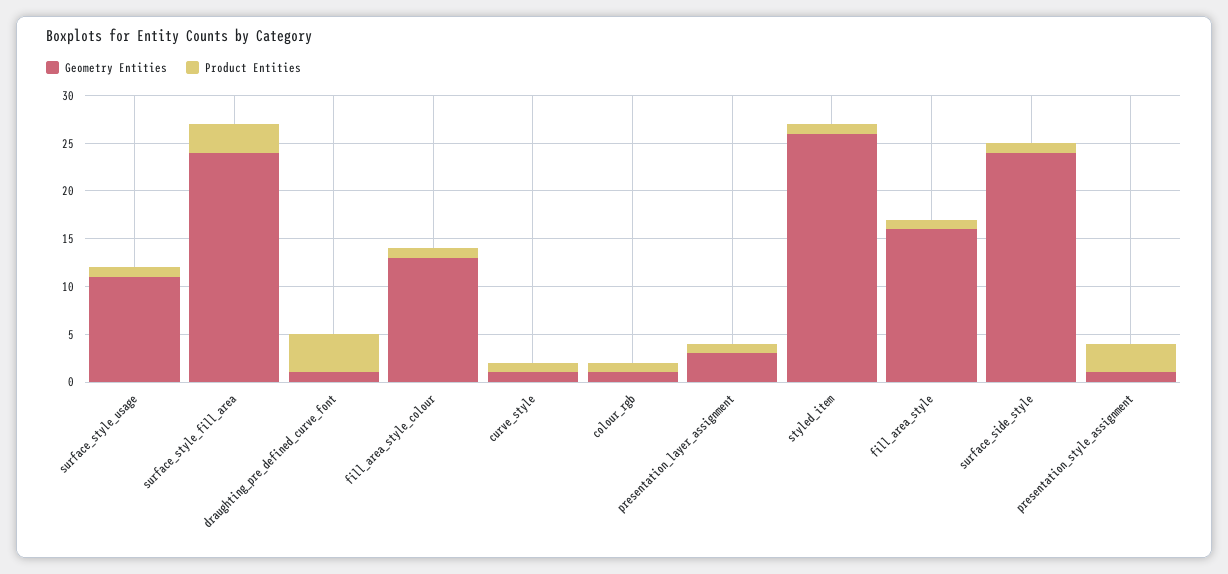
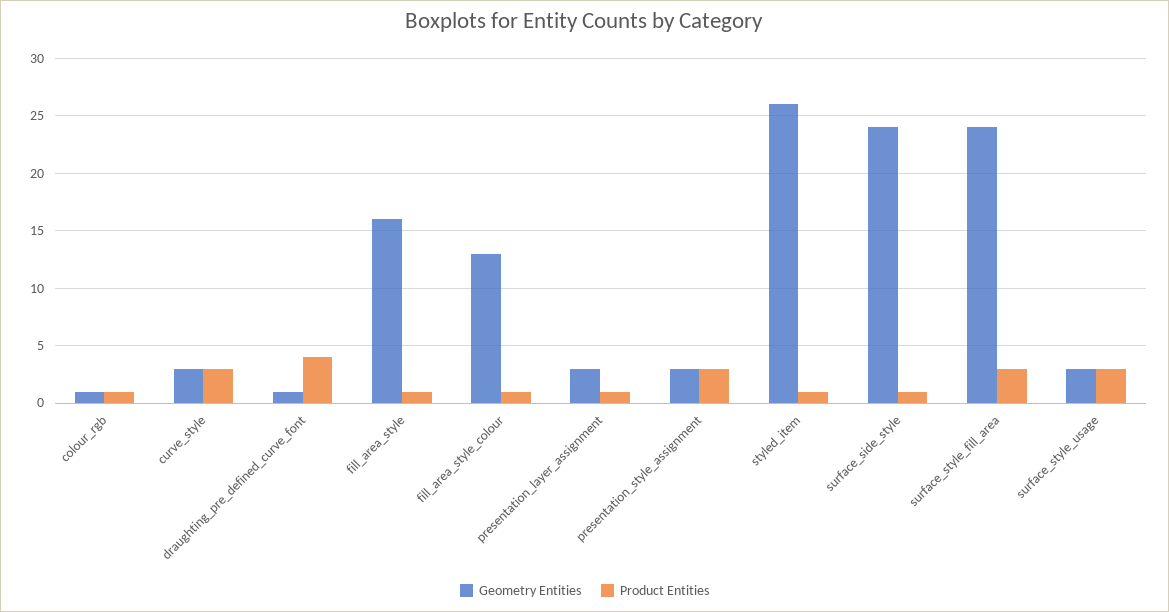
  {
    "Geometry Entities": {
-     "surface_style_usage": 11,
+     "surface_style_usage": 3,
      "surface_style_fill_area": 24,
      "draughting_pre_defined_curve_font": 1,
      "fill_area_style_colour": 13,
-     "curve_style": 1,
+     "curve_style": 3,
      "colour_rgb": 1,
      "presentation_layer_assignment": 3,
      "styled_item": 26,
      "fill_area_style": 16,
      "surface_side_style": 24,
-     "presentation_style_assignment": 1
+     "presentation_style_assignment": 3
    },
    "Product Entities": {
-     "surface_style_usage": 1,
+     "surface_style_usage": 3,
      "surface_style_fill_area": 3,
      "draughting_pre_defined_curve_font": 4,
      "fill_area_style_colour": 1,
-     "curve_style": 1,
+     "curve_style": 3,
      "colour_rgb": 1,
      "presentation_layer_assignment": 1,
      "styled_item": 1,
      "fill_area_style": 1,
      "surface_side_style": 1,
      "presentation_style_assignment": 3
    }
  }

